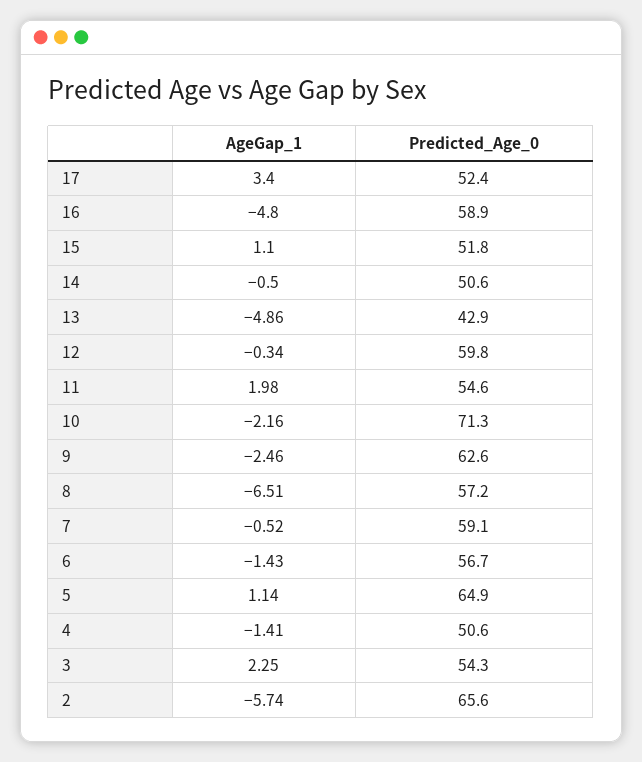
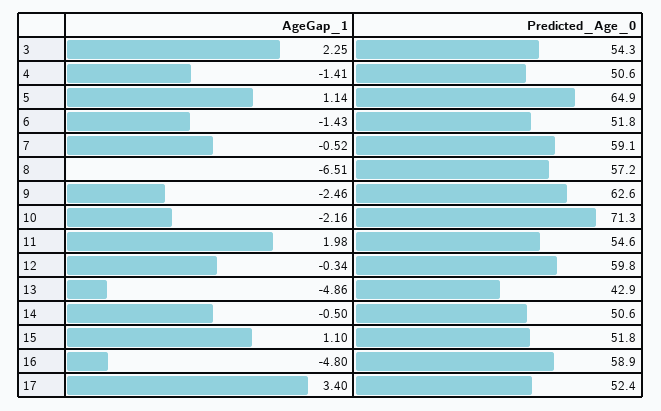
  {
    "AgeGap_1": {
      "17": 3.4,
      "16": -4.8,
      "15": 1.1,
      "14": -0.5,
      "13": -4.86,
      "12": -0.34,
      "11": 1.98,
      "10": -2.16,
      "9": -2.46,
      "8": -6.51,
      "7": -0.52,
      "6": -1.43,
      "5": 1.14,
      "4": -1.41,
-     "3": 2.25,
+     "3": 2.25
-     "2": -5.74
    },
    "Predicted_Age_0": {
      "17": 52.4,
      "16": 58.9,
      "15": 51.8,
      "14": 50.6,
      "13": 42.9,
      "12": 59.8,
      "11": 54.6,
      "10": 71.3,
      "9": 62.6,
      "8": 57.2,
      "7": 59.1,
-     "6": 56.7,
+     "6": 51.8,
      "5": 64.9,
      "4": 50.6,
-     "3": 54.3,
+     "3": 54.3
-     "2": 65.6
    }
  }

